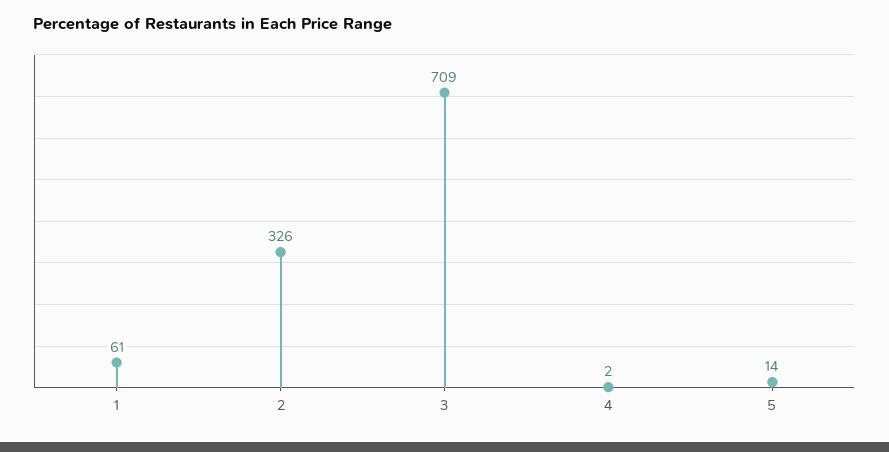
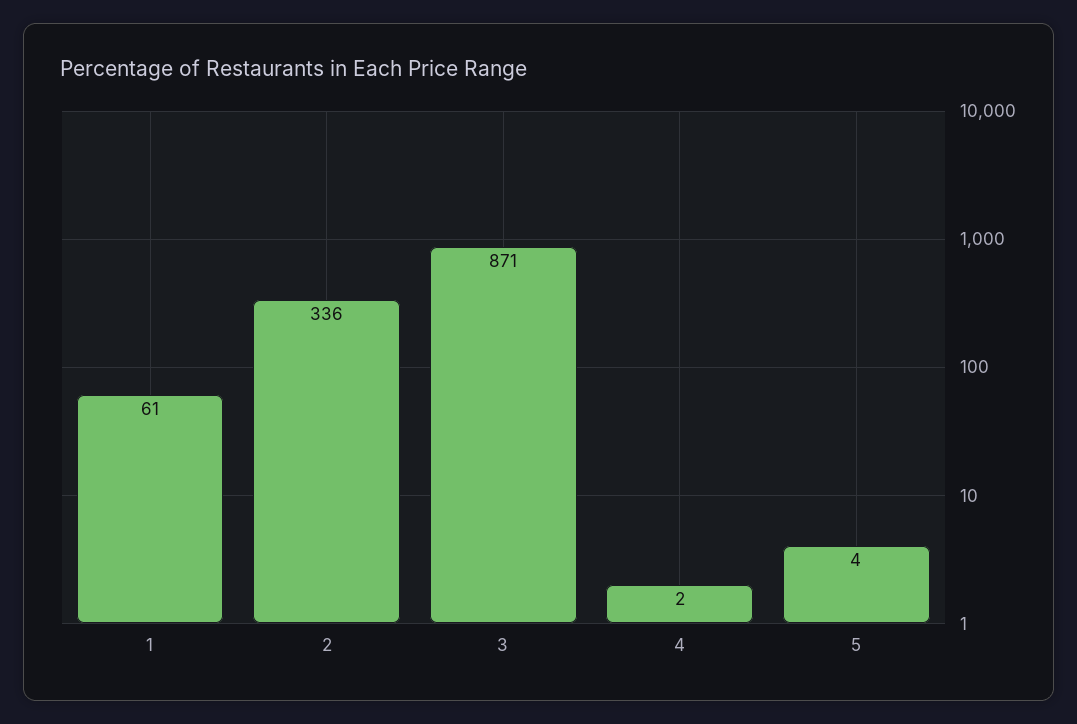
  {
    "1": 61,
-   "2": 326,
+   "2": 336,
-   "3": 709,
+   "3": 871,
    "4": 2,
-   "5": 14
+   "5": 4
  }

